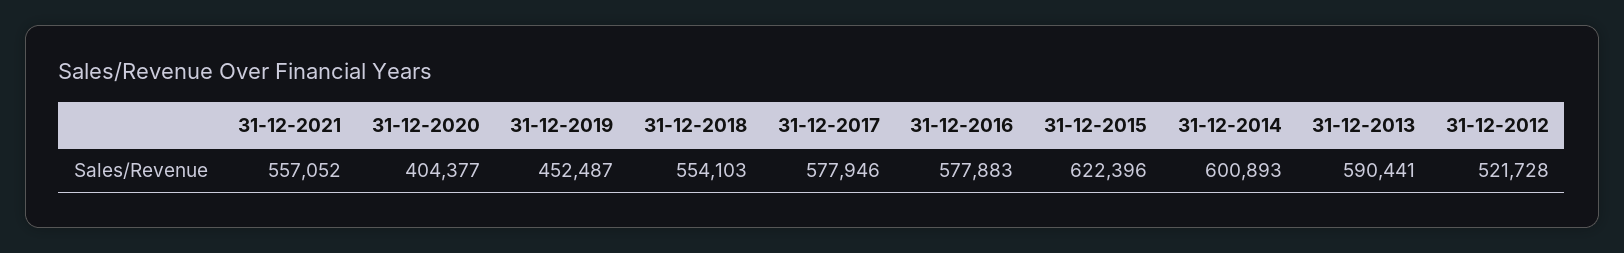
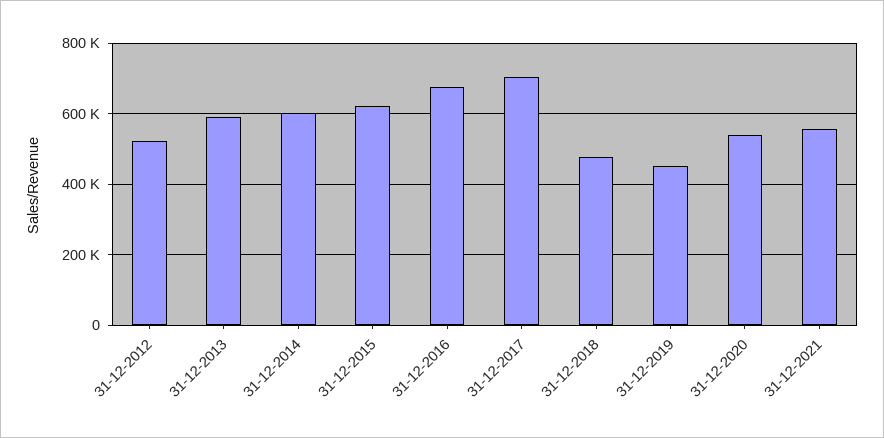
  {
    "31-12-2021": 557052,
-   "31-12-2020": 404377,
+   "31-12-2020": 540000,
    "31-12-2019": 452487,
-   "31-12-2018": 554103,
+   "31-12-2018": 480000,
-   "31-12-2017": 577946,
+   "31-12-2017": 700000,
-   "31-12-2016": 577883,
+   "31-12-2016": 680000,
    "31-12-2015": 622396,
    "31-12-2014": 600893,
    "31-12-2013": 590441,
    "31-12-2012": 521728
  }

